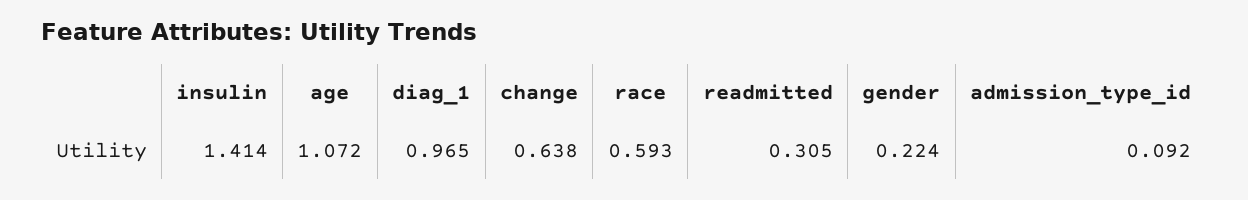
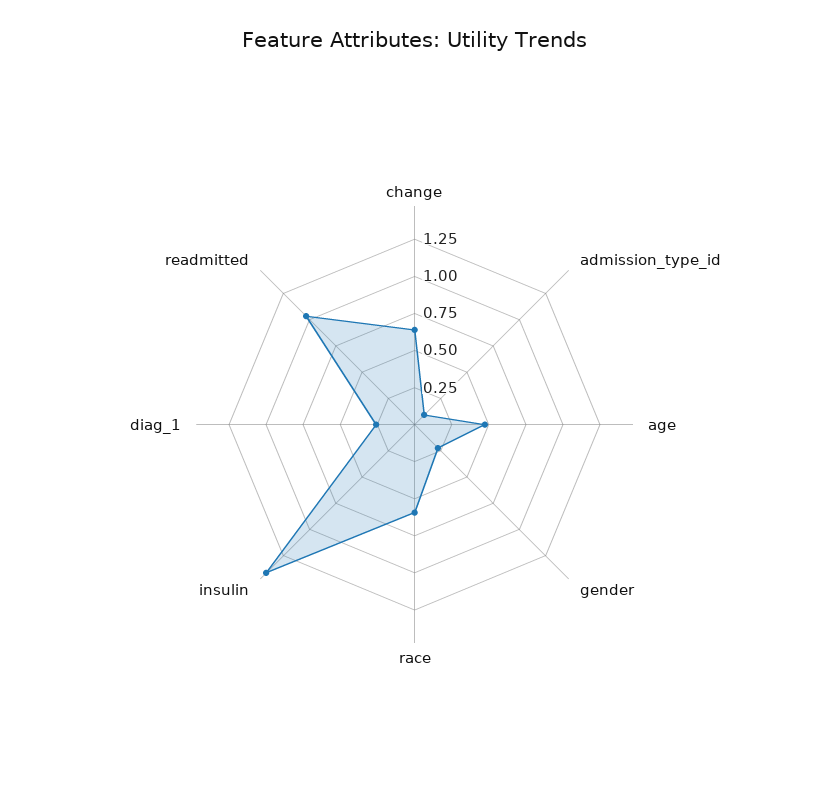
  {
    "insulin": 1.414,
-   "age": 1.072,
+   "age": 0.5,
-   "diag_1": 0.965,
+   "diag_1": 0.25,
    "change": 0.638,
    "race": 0.593,
-   "readmitted": 0.305,
+   "readmitted": 1,
    "gender": 0.224,
    "admission_type_id": 0.092
  }

